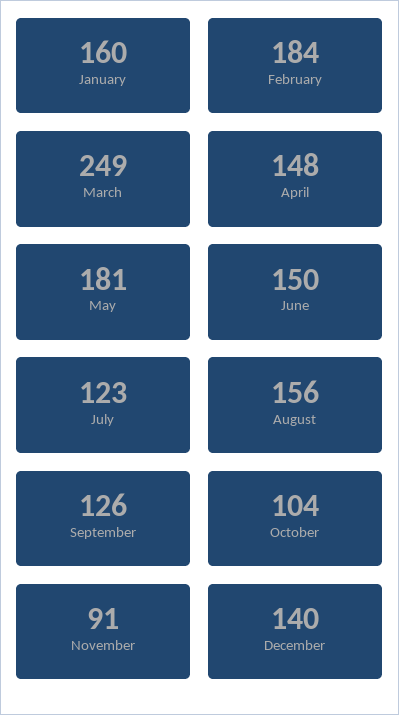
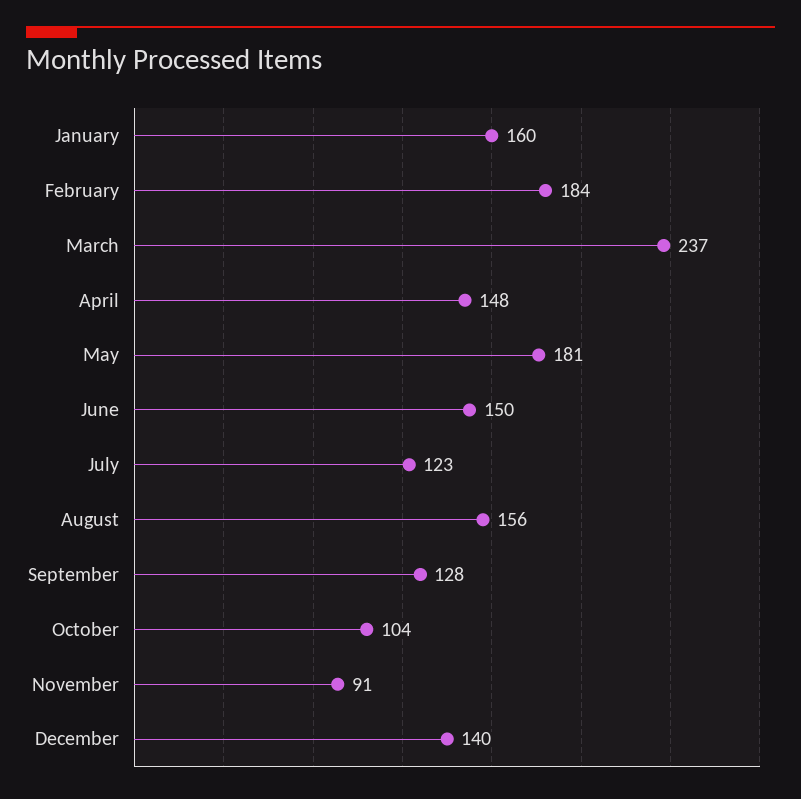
  {
    "January": 160,
    "February": 184,
-   "March": 249,
+   "March": 237,
    "April": 148,
    "May": 181,
    "June": 150,
    "July": 123,
    "August": 156,
-   "September": 126,
+   "September": 128,
    "October": 104,
    "November": 91,
    "December": 140
  }

